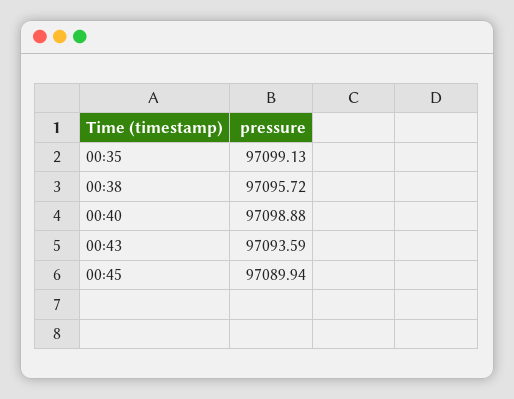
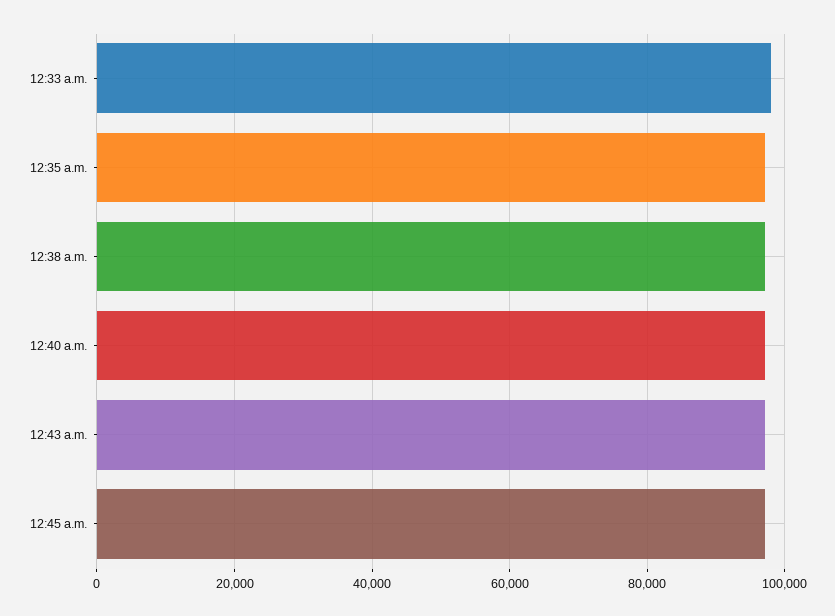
  {
    "00:35": 97099.13,
    "00:38": 97095.72,
    "00:40": 97098.88,
    "00:43": 97093.59,
-   "00:45": 97089.94
+   "00:45": 97089.94,
+   "12:33 a.m.": 98000
  }

